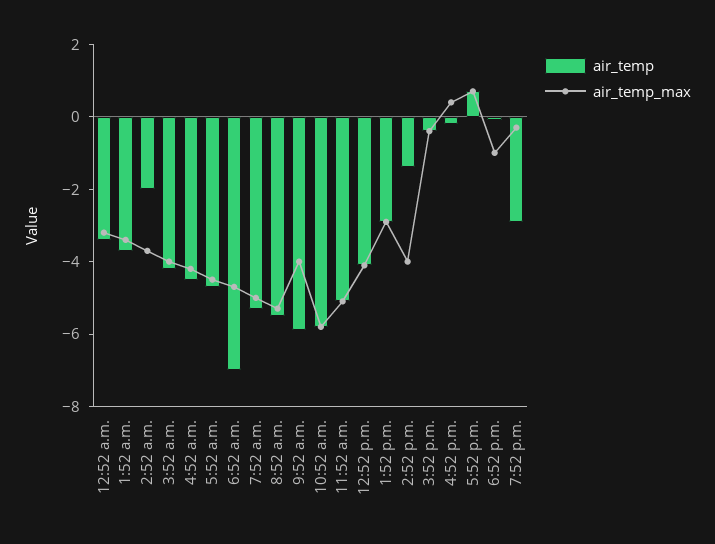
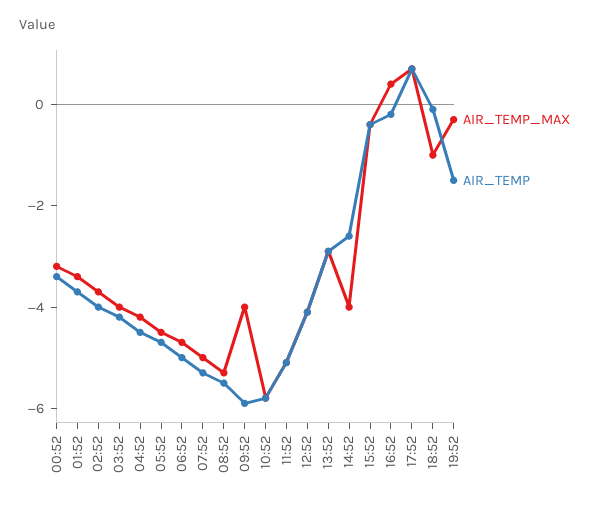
  {
    "air_temp": {
      "12:52 a.m.": -3.5,
      "1:52 a.m.": -3.5,
-     "2:52 a.m.": -2,
+     "2:52 a.m.": -4,
      "3:52 a.m.": -4,
      "4:52 a.m.": -4.5,
      "5:52 a.m.": -4.5,
-     "6:52 a.m.": -7,
+     "6:52 a.m.": -5,
      "7:52 a.m.": -5.5,
      "8:52 a.m.": -5.5,
      "9:52 a.m.": -6,
      "10:52 a.m.": -6,
      "11:52 a.m.": -5,
      "12:52 p.m.": -4,
      "1:52 p.m.": -3,
-     "2:52 p.m.": -1.5,
+     "2:52 p.m.": -2.5,
      "3:52 p.m.": -0.5,
      "4:52 p.m.": 0,
      "5:52 p.m.": 0.5,
      "6:52 p.m.": 0,
-     "7:52 p.m.": -3
+     "7:52 p.m.": -1.5
    },
    "air_temp_max": {
      "12:52 a.m.": -3,
      "1:52 a.m.": -3.5,
      "2:52 a.m.": -3.5,
      "3:52 a.m.": -4,
      "4:52 a.m.": -4,
      "5:52 a.m.": -4.5,
      "6:52 a.m.": -4.5,
      "7:52 a.m.": -5,
      "8:52 a.m.": -5.5,
      "9:52 a.m.": -4,
      "10:52 a.m.": -6,
      "11:52 a.m.": -5,
      "12:52 p.m.": -4,
      "1:52 p.m.": -3,
      "2:52 p.m.": -4,
      "3:52 p.m.": -0.5,
      "4:52 p.m.": 0.5,
      "5:52 p.m.": 0.5,
      "6:52 p.m.": -1,
      "7:52 p.m.": -0.5
    }
  }

